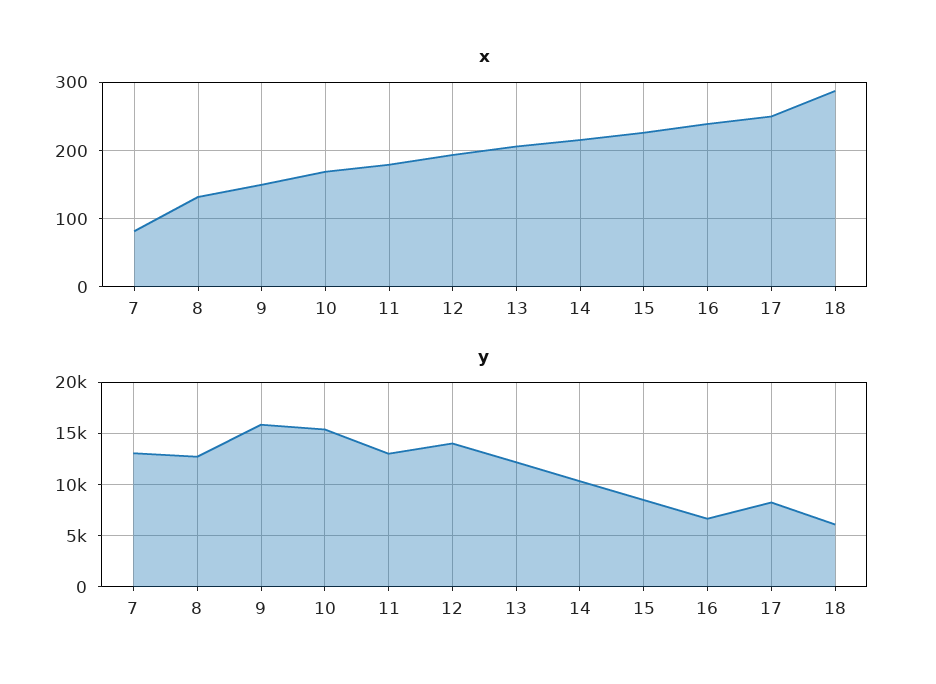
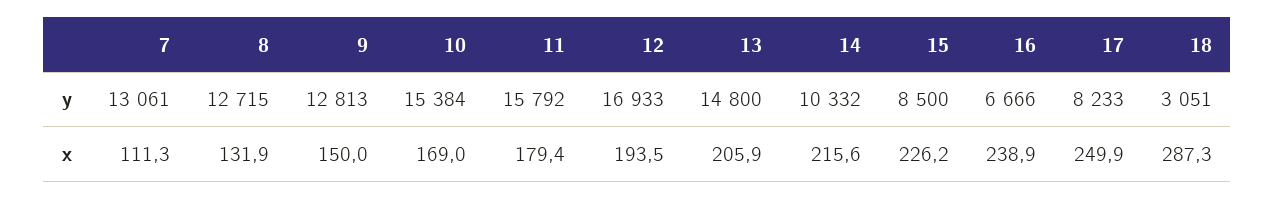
  {
    "x": {
-     "7": 80,
+     "7": 111.3,
      "8": 131.9,
      "9": 150,
      "10": 169,
      "11": 179.4,
      "12": 193.5,
      "13": 205.9,
      "14": 215.6,
      "15": 226.2,
      "16": 238.9,
      "17": 249.9,
      "18": 287.3
    },
    "y": {
      "7": 13061,
      "8": 12715,
-     "9": 16000,
+     "9": 12813,
      "10": 15384,
-     "11": 13000,
+     "11": 15792,
-     "12": 14000,
+     "12": 16933,
-     "13": 12000,
+     "13": 14800,
      "14": 10332,
      "15": 8500,
      "16": 6666,
      "17": 8233,
-     "18": 6000
+     "18": 3051
    }
  }

